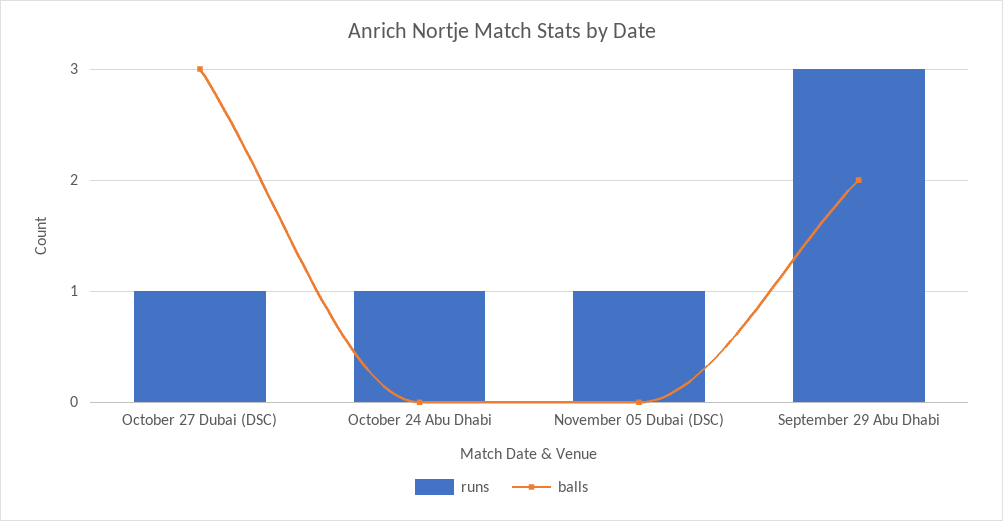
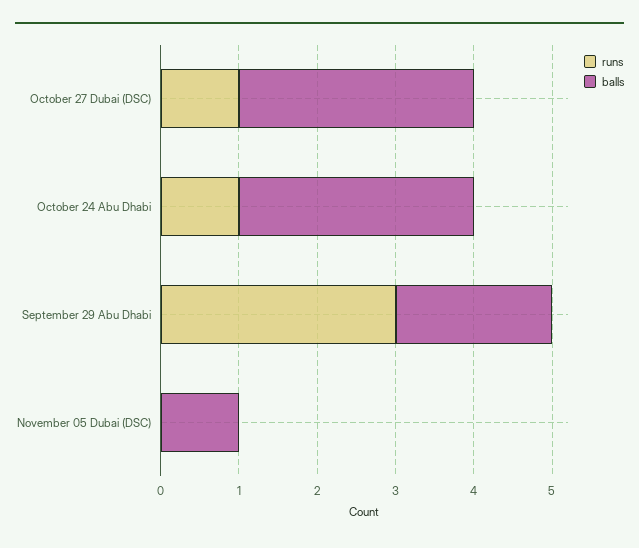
  {
    "runs": {
      "October 27 Dubai (DSC)": 1,
      "October 24 Abu Dhabi": 1,
-     "November 05 Dubai (DSC)": 1,
+     "November 05 Dubai (DSC)": 0,
      "September 29 Abu Dhabi": 3
    },
    "balls": {
      "October 27 Dubai (DSC)": 3,
-     "October 24 Abu Dhabi": 0,
+     "October 24 Abu Dhabi": 3,
-     "November 05 Dubai (DSC)": 0,
+     "November 05 Dubai (DSC)": 1,
      "September 29 Abu Dhabi": 2
    }
  }

